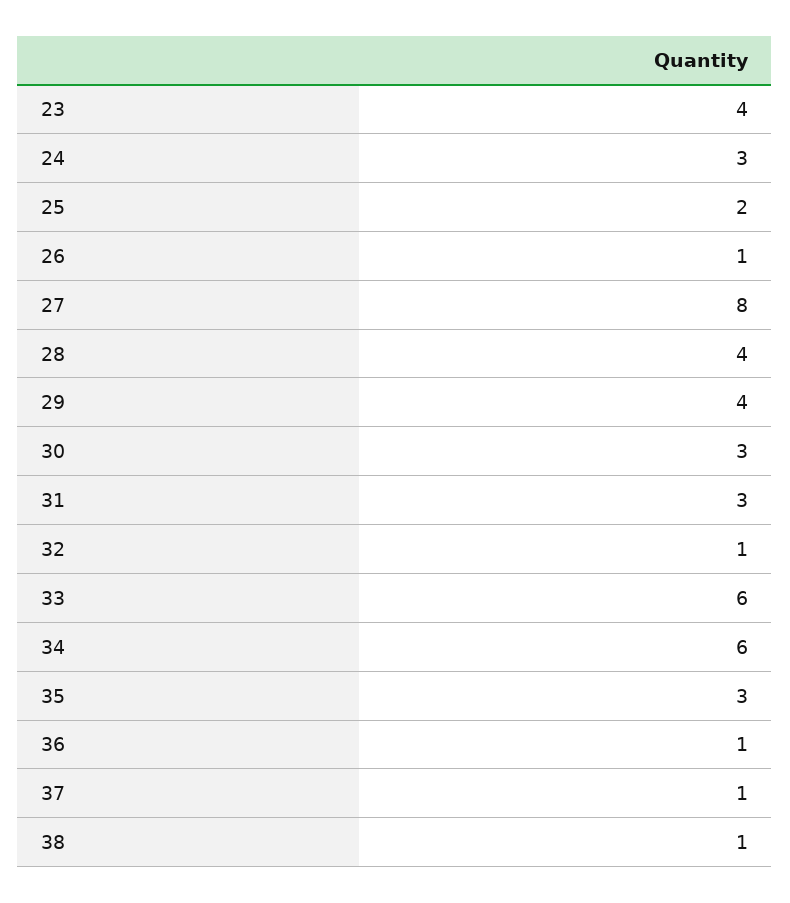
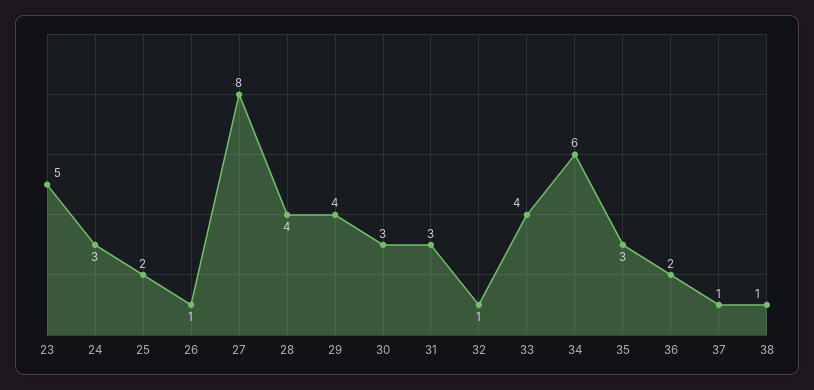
  {
-   "23": 4,
+   "23": 5,
    "24": 3,
    "25": 2,
    "26": 1,
    "27": 8,
    "28": 4,
    "29": 4,
    "30": 3,
    "31": 3,
    "32": 1,
-   "33": 6,
+   "33": 4,
    "34": 6,
    "35": 3,
-   "36": 1,
+   "36": 2,
    "37": 1,
    "38": 1
  }

